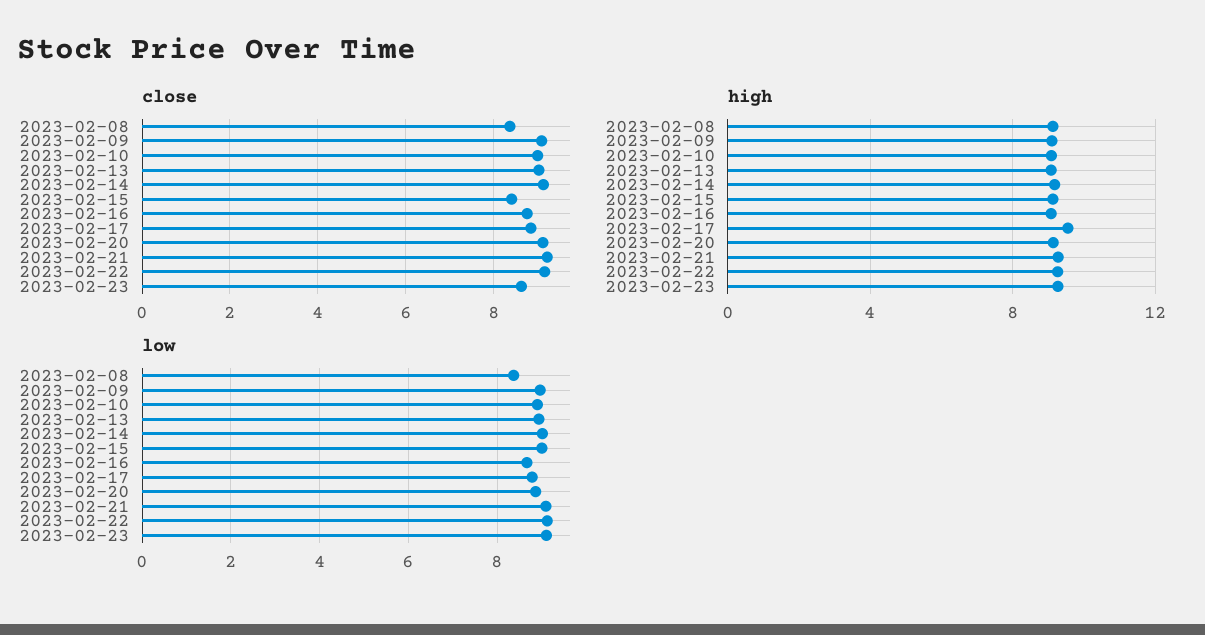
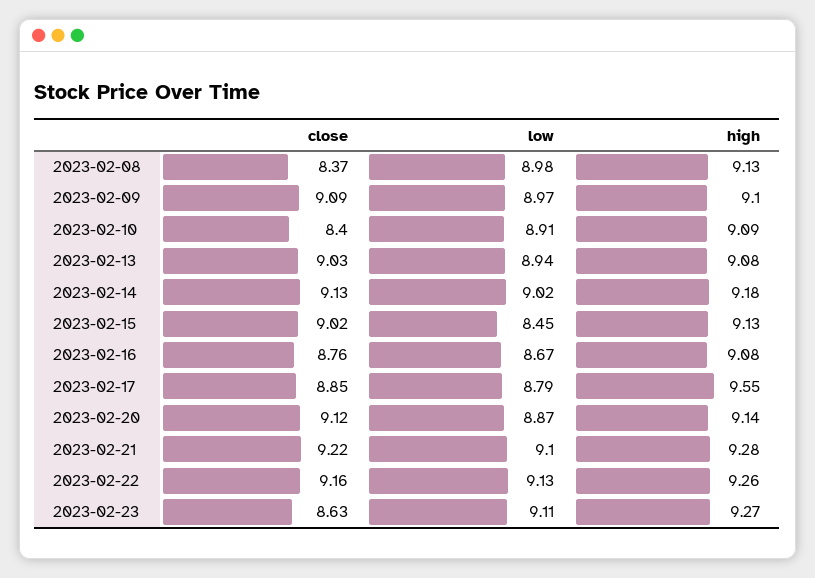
  {
    "close": {
      "2023-02-08": 8.37,
      "2023-02-09": 9.09,
-     "2023-02-10": 9,
+     "2023-02-10": 8.4,
      "2023-02-13": 9.03,
      "2023-02-14": 9.13,
-     "2023-02-15": 8.4,
+     "2023-02-15": 9.02,
      "2023-02-16": 8.76,
      "2023-02-17": 8.85,
      "2023-02-20": 9.12,
      "2023-02-21": 9.22,
      "2023-02-22": 9.16,
      "2023-02-23": 8.63
    },
    "high": {
      "2023-02-08": 9.13,
      "2023-02-09": 9.1,
      "2023-02-10": 9.09,
      "2023-02-13": 9.08,
      "2023-02-14": 9.18,
      "2023-02-15": 9.13,
      "2023-02-16": 9.08,
      "2023-02-17": 9.55,
      "2023-02-20": 9.14,
      "2023-02-21": 9.28,
      "2023-02-22": 9.26,
      "2023-02-23": 9.27
    },
    "low": {
-     "2023-02-08": 8.4,
+     "2023-02-08": 8.98,
      "2023-02-09": 8.97,
      "2023-02-10": 8.91,
      "2023-02-13": 8.94,
      "2023-02-14": 9.02,
-     "2023-02-15": 9,
+     "2023-02-15": 8.45,
      "2023-02-16": 8.67,
      "2023-02-17": 8.79,
      "2023-02-20": 8.87,
      "2023-02-21": 9.1,
      "2023-02-22": 9.13,
      "2023-02-23": 9.11
    }
  }

